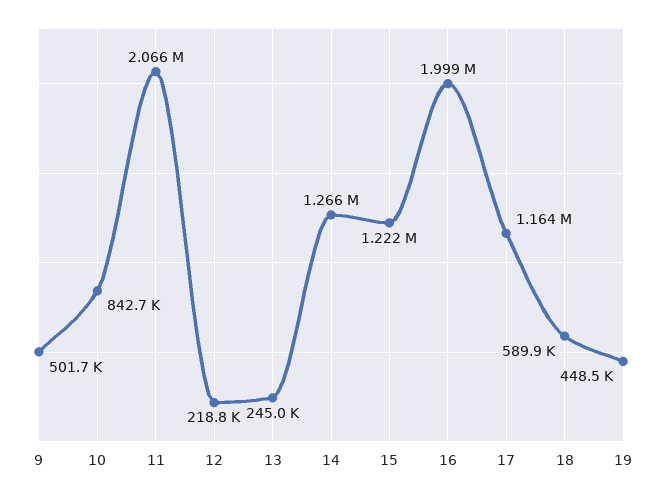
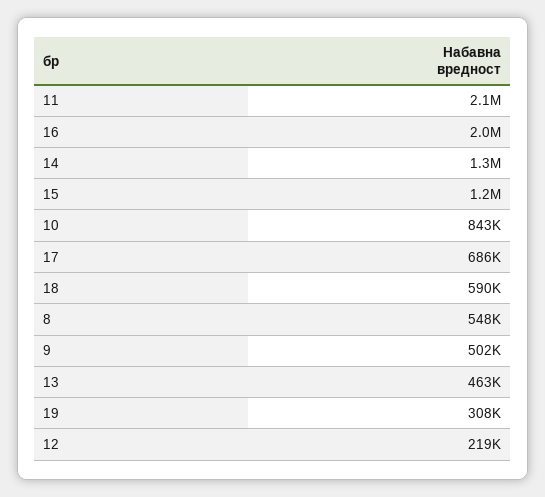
  {
    "9": 501700,
    "10": 842700,
    "11": 2066000,
    "12": 218800,
-   "13": 245000,
+   "13": 463000,
    "14": 1266000,
    "15": 1222000,
    "16": 1999000,
-   "17": 1164000,
+   "17": 686000,
    "18": 589900,
-   "19": 448500
+   "19": 308000,
+   "8": 548000
  }

